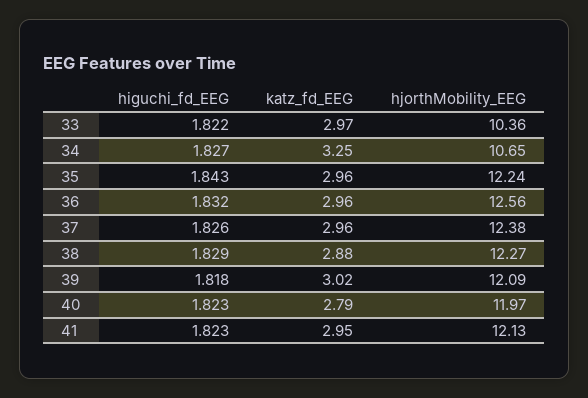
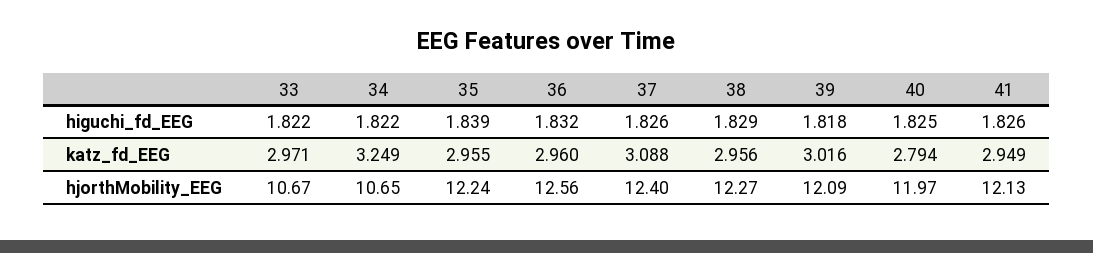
  {
    "higuchi_fd_EEG": {
      "33": 1.822,
-     "34": 1.827,
+     "34": 1.822,
-     "35": 1.843,
+     "35": 1.839,
      "36": 1.832,
      "37": 1.826,
      "38": 1.829,
      "39": 1.818,
-     "40": 1.823,
+     "40": 1.825,
-     "41": 1.823
+     "41": 1.826
    },
    "katz_fd_EEG": {
      "33": 2.971,
      "34": 3.249,
      "35": 2.955,
      "36": 2.96,
-     "37": 2.96,
+     "37": 3.088,
-     "38": 2.88,
+     "38": 2.956,
      "39": 3.016,
      "40": 2.794,
      "41": 2.949
    },
    "hjorthMobility_EEG": {
-     "33": 10.36,
+     "33": 10.67,
      "34": 10.65,
      "35": 12.24,
      "36": 12.56,
-     "37": 12.38,
+     "37": 12.4,
      "38": 12.27,
      "39": 12.09,
      "40": 11.97,
      "41": 12.13
    }
  }

